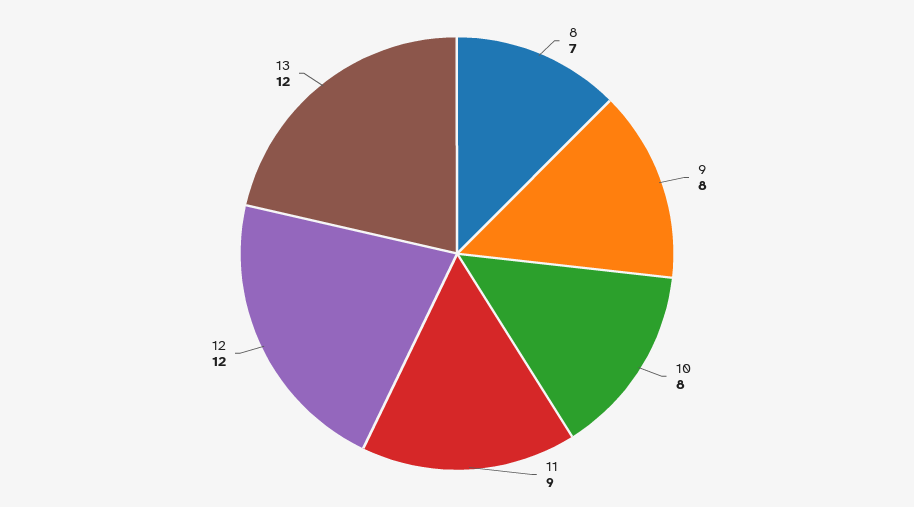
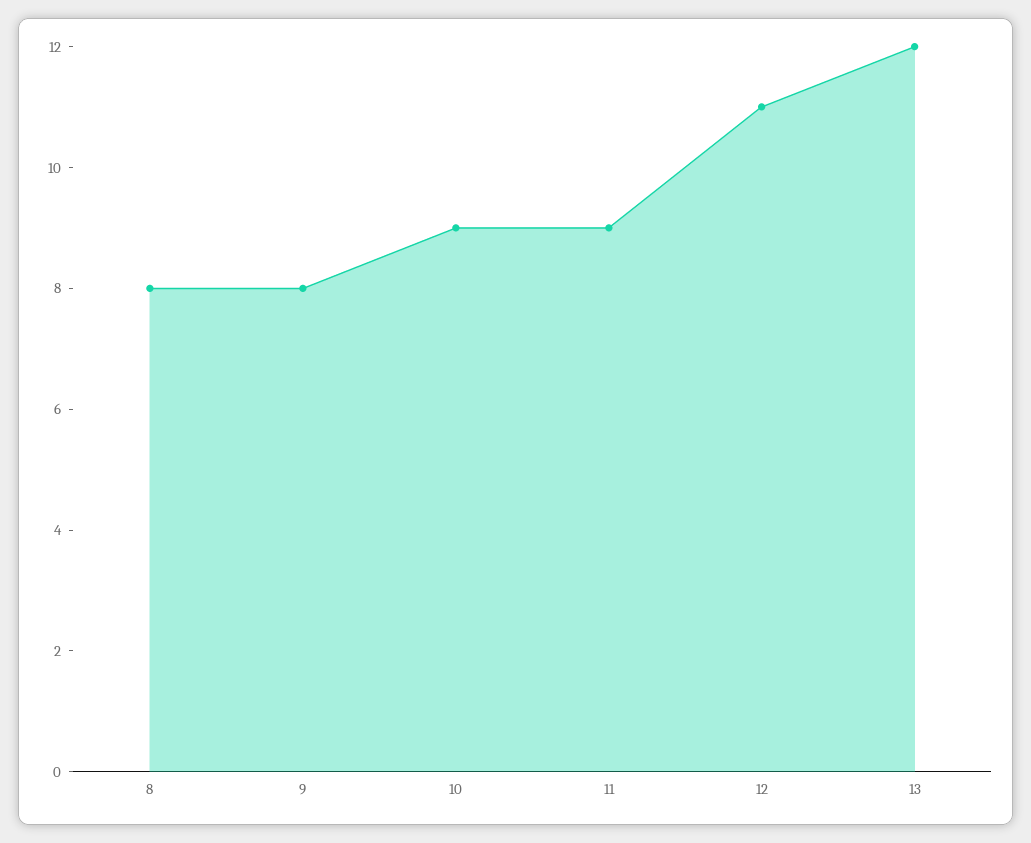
  {
-   "8": 7,
+   "8": 8,
    "9": 8,
-   "10": 8,
+   "10": 9,
    "11": 9,
-   "12": 12,
+   "12": 11,
    "13": 12
  }

